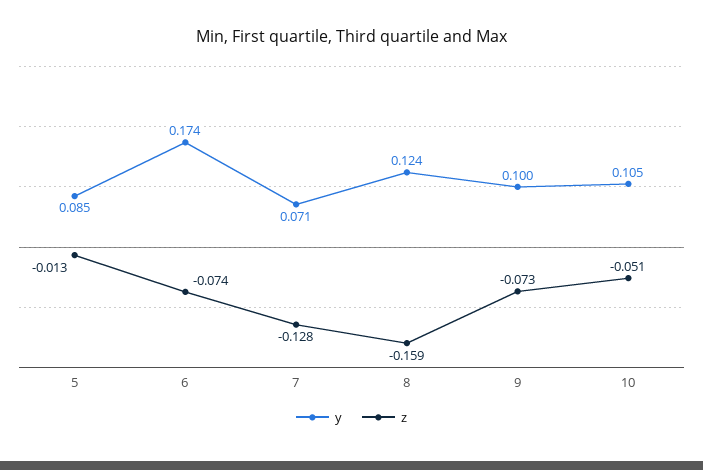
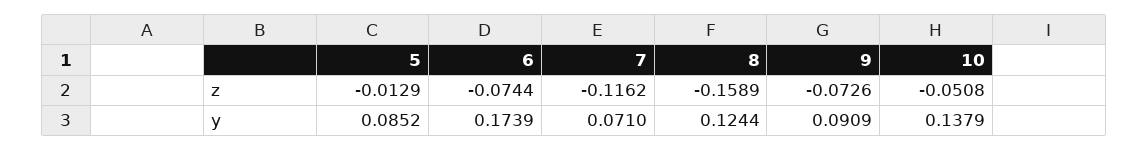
  {
    "y": {
      "5": 0.0852,
      "6": 0.1739,
      "7": 0.071,
      "8": 0.1244,
-     "9": 0.1,
+     "9": 0.0909,
-     "10": 0.105
+     "10": 0.1379
    },
    "z": {
      "5": -0.0129,
      "6": -0.0744,
-     "7": -0.128,
+     "7": -0.1162,
      "8": -0.1589,
      "9": -0.0726,
      "10": -0.0508
    }
  }

